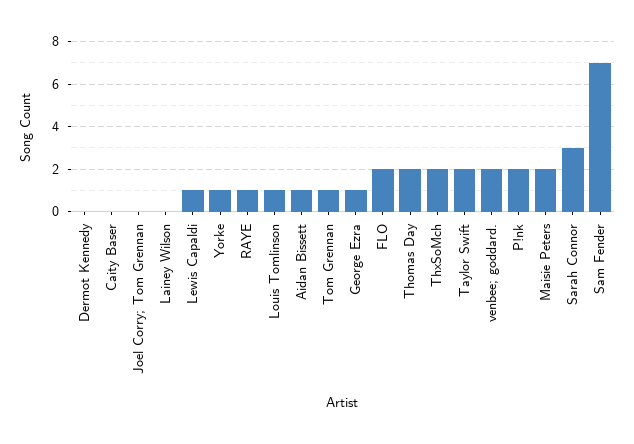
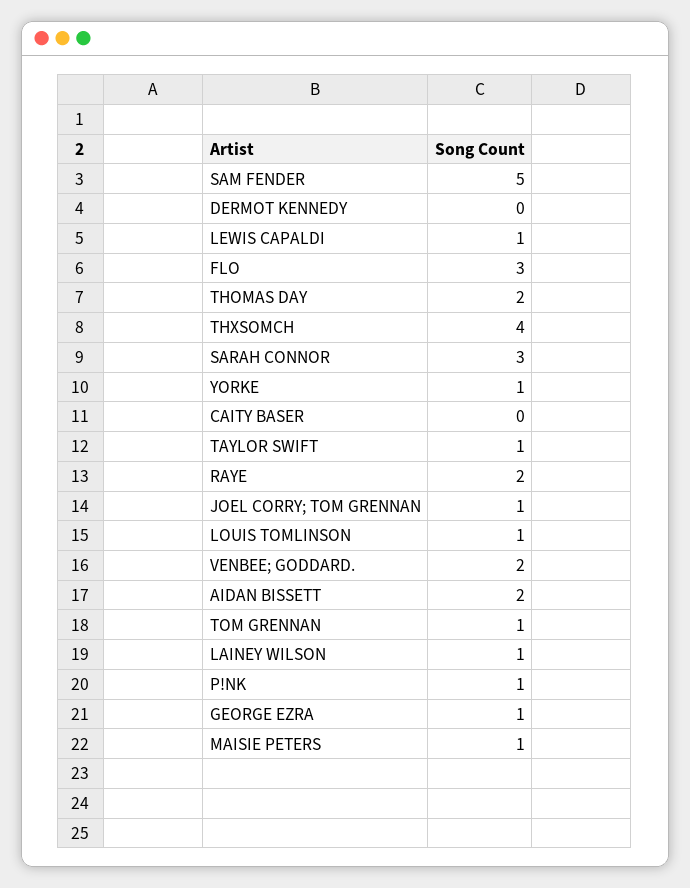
  {
    "Dermot Kennedy": 0,
    "Caity Baser": 0,
-   "Joel Corry; Tom Grennan": 0,
+   "Joel Corry; Tom Grennan": 1,
-   "Lainey Wilson": 0,
+   "Lainey Wilson": 1,
    "Lewis Capaldi": 1,
    "Yorke": 1,
-   "RAYE": 1,
+   "RAYE": 2,
    "Louis Tomlinson": 1,
-   "Aidan Bissett": 1,
+   "Aidan Bissett": 2,
    "Tom Grennan": 1,
    "George Ezra": 1,
-   "FLO": 2,
+   "FLO": 3,
    "Thomas Day": 2,
-   "ThxSoMch": 2,
+   "ThxSoMch": 4,
-   "Taylor Swift": 2,
+   "Taylor Swift": 1,
    "venbee; goddard.": 2,
-   "P!nk": 2,
+   "P!nk": 1,
-   "Maisie Peters": 2,
+   "Maisie Peters": 1,
    "Sarah Connor": 3,
-   "Sam Fender": 7
+   "Sam Fender": 5
  }

